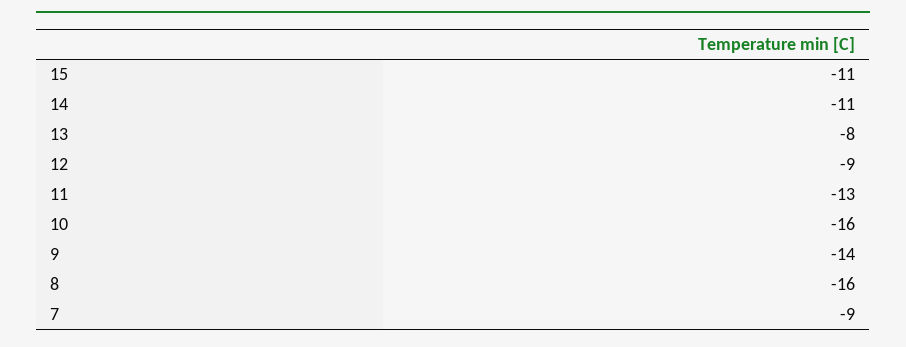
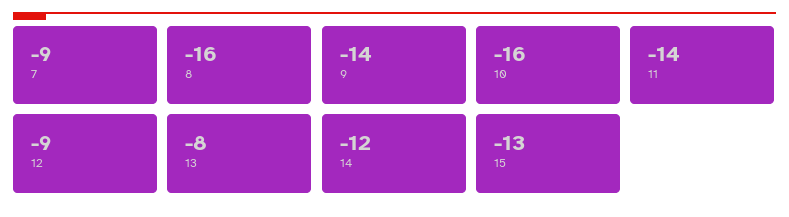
  {
-   "15": -11,
+   "15": -13,
-   "14": -11,
+   "14": -12,
    "13": -8,
    "12": -9,
-   "11": -13,
+   "11": -14,
    "10": -16,
    "9": -14,
    "8": -16,
    "7": -9
  }

